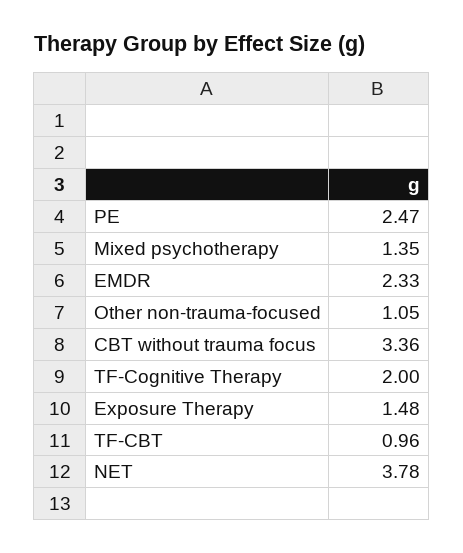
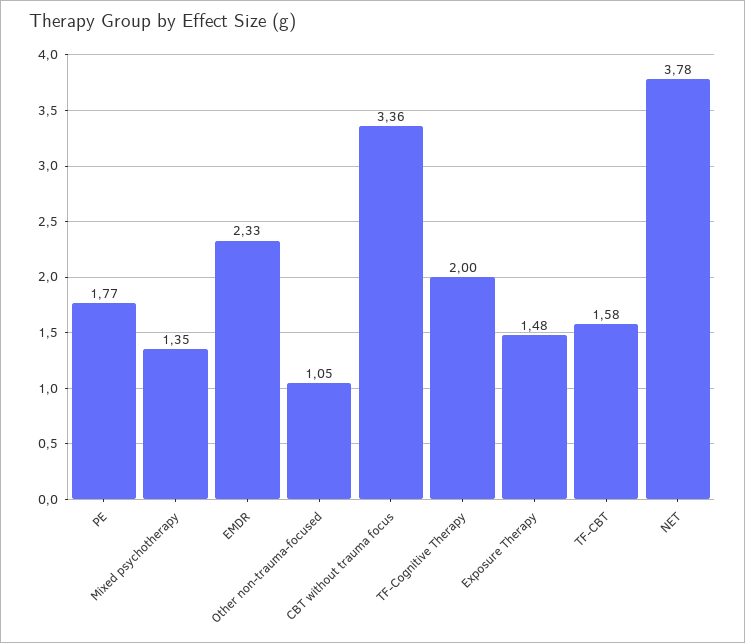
  {
-   "PE": 2.47,
+   "PE": 1.77,
    "Mixed psychotherapy": 1.35,
    "EMDR": 2.33,
    "Other non-trauma-focused": 1.05,
    "CBT without trauma focus": 3.36,
    "TF-Cognitive Therapy": 2,
    "Exposure Therapy": 1.48,
-   "TF-CBT": 0.96,
+   "TF-CBT": 1.58,
    "NET": 3.78
  }

